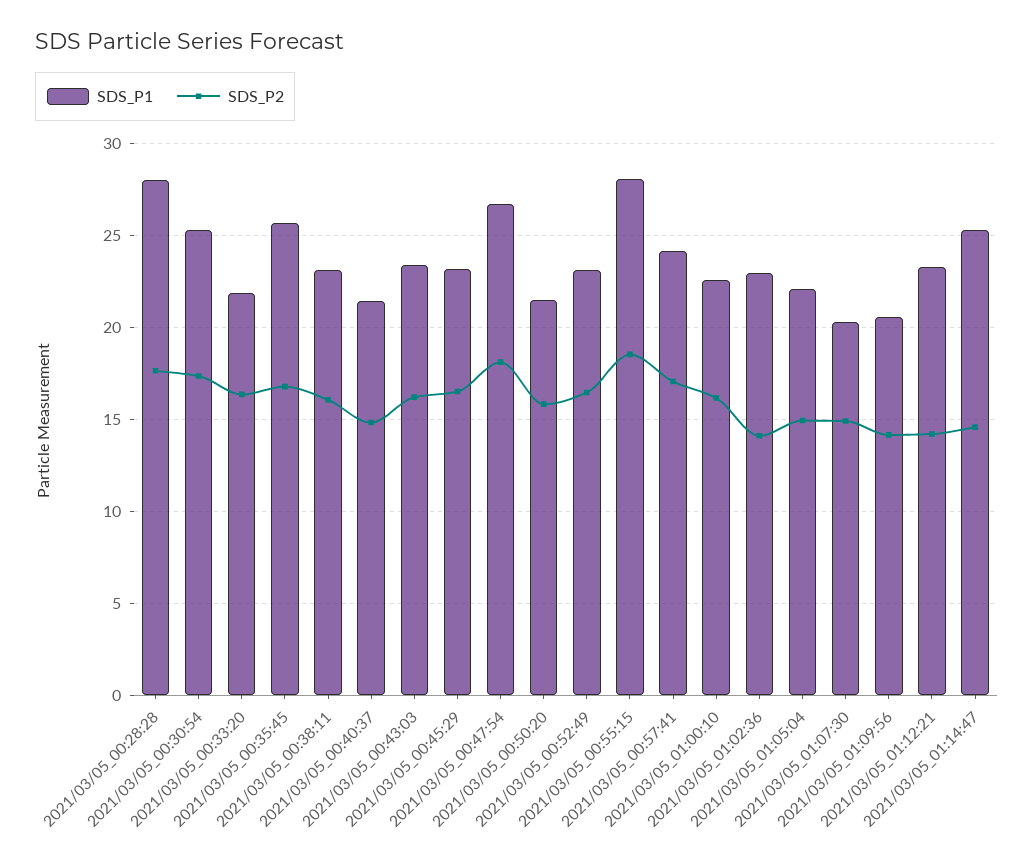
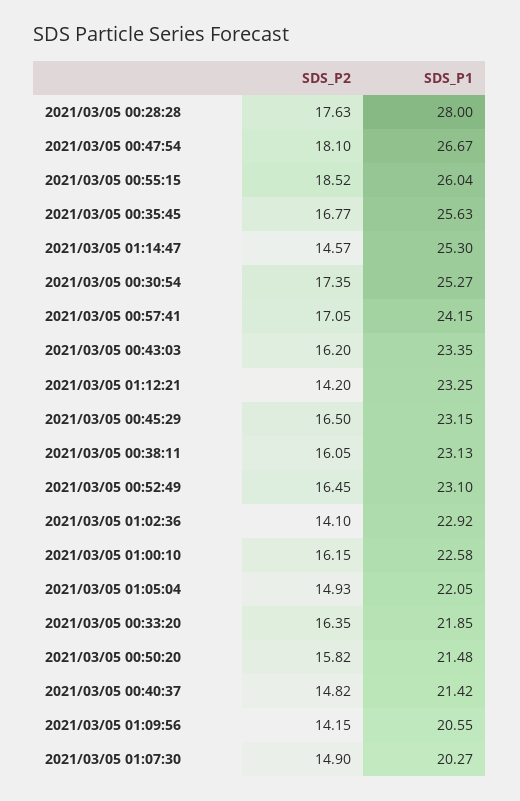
  {
    "SDS_P1": {
      "2021/03/05_00:28:28": 28,
      "2021/03/05_00:30:54": 25.27,
      "2021/03/05_00:33:20": 21.85,
      "2021/03/05_00:35:45": 25.63,
      "2021/03/05_00:38:11": 23.13,
      "2021/03/05_00:40:37": 21.42,
      "2021/03/05_00:43:03": 23.35,
      "2021/03/05_00:45:29": 23.15,
      "2021/03/05_00:47:54": 26.67,
      "2021/03/05_00:50:20": 21.48,
      "2021/03/05_00:52:49": 23.1,
-     "2021/03/05_00:55:15": 28,
+     "2021/03/05_00:55:15": 26.04,
      "2021/03/05_00:57:41": 24.15,
      "2021/03/05_01:00:10": 22.58,
      "2021/03/05_01:02:36": 22.92,
      "2021/03/05_01:05:04": 22.05,
      "2021/03/05_01:07:30": 20.27,
      "2021/03/05_01:09:56": 20.55,
      "2021/03/05_01:12:21": 23.25,
      "2021/03/05_01:14:47": 25.3
    },
    "SDS_P2": {
      "2021/03/05_00:28:28": 17.63,
      "2021/03/05_00:30:54": 17.35,
      "2021/03/05_00:33:20": 16.35,
      "2021/03/05_00:35:45": 16.77,
      "2021/03/05_00:38:11": 16.05,
      "2021/03/05_00:40:37": 14.82,
      "2021/03/05_00:43:03": 16.2,
      "2021/03/05_00:45:29": 16.5,
      "2021/03/05_00:47:54": 18.1,
      "2021/03/05_00:50:20": 15.82,
      "2021/03/05_00:52:49": 16.45,
      "2021/03/05_00:55:15": 18.52,
      "2021/03/05_00:57:41": 17.05,
      "2021/03/05_01:00:10": 16.15,
      "2021/03/05_01:02:36": 14.1,
      "2021/03/05_01:05:04": 14.93,
      "2021/03/05_01:07:30": 14.9,
      "2021/03/05_01:09:56": 14.15,
      "2021/03/05_01:12:21": 14.2,
      "2021/03/05_01:14:47": 14.57
    }
  }

